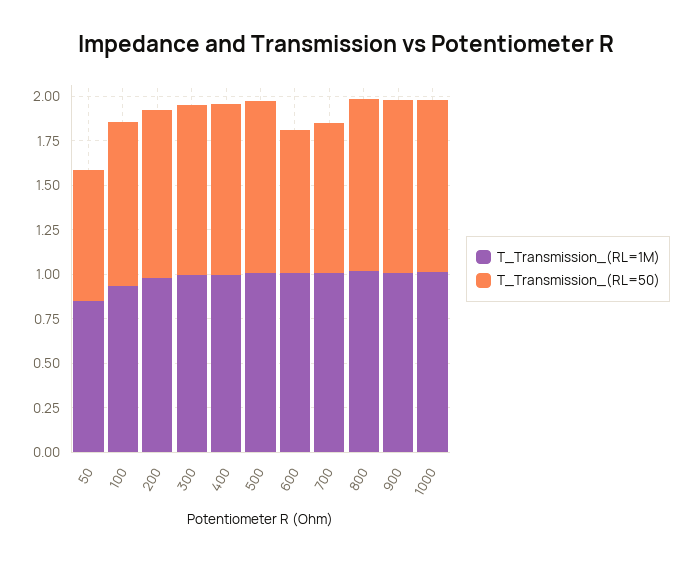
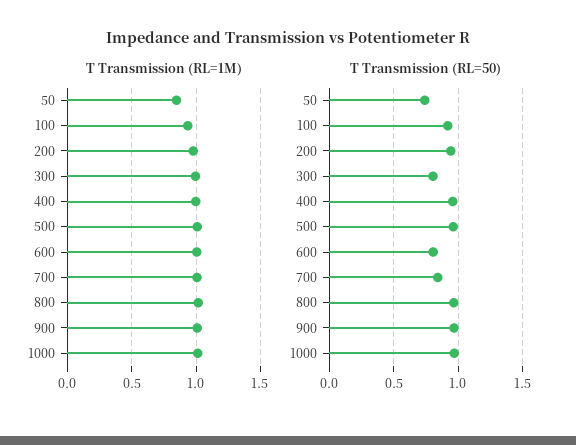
  {
    "T_Transmission_(RL=1M)": {
      "50": 0.85,
      "100": 0.95,
      "200": 1,
      "300": 1,
      "400": 1,
      "500": 1,
      "600": 1,
      "700": 1,
      "800": 1,
      "900": 1,
      "1000": 1
    },
    "T_Transmission_(RL=50)": {
      "50": 0.75,
      "100": 0.9,
      "200": 0.95,
-     "300": 0.95,
+     "300": 0.8,
      "400": 0.95,
      "500": 0.95,
      "600": 0.8,
      "700": 0.85,
      "800": 0.95,
      "900": 0.95,
      "1000": 0.95
    }
  }

